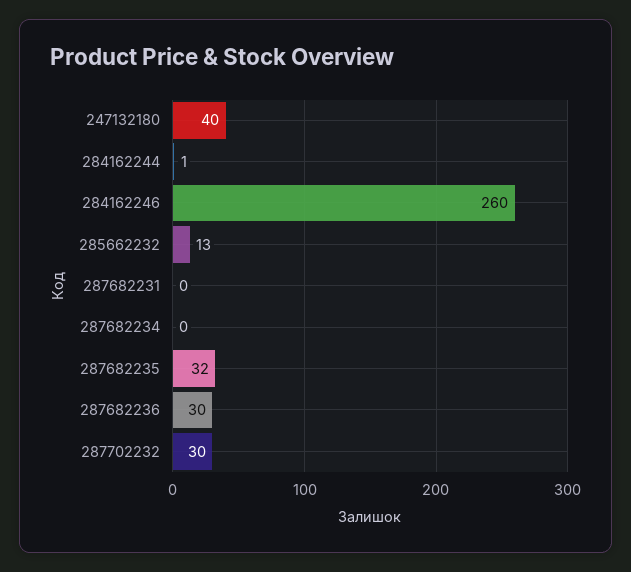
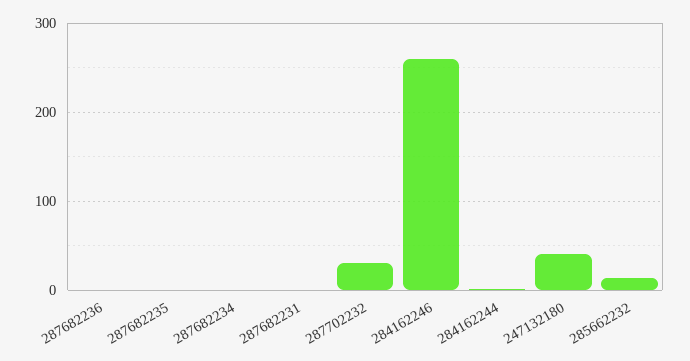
  {
    "247132180": 40,
    "284162244": 1,
    "284162246": 260,
    "285662232": 13,
    "287682231": 0,
    "287682234": 0,
-   "287682235": 32,
+   "287682235": 0,
-   "287682236": 30,
+   "287682236": 0,
    "287702232": 30
  }

